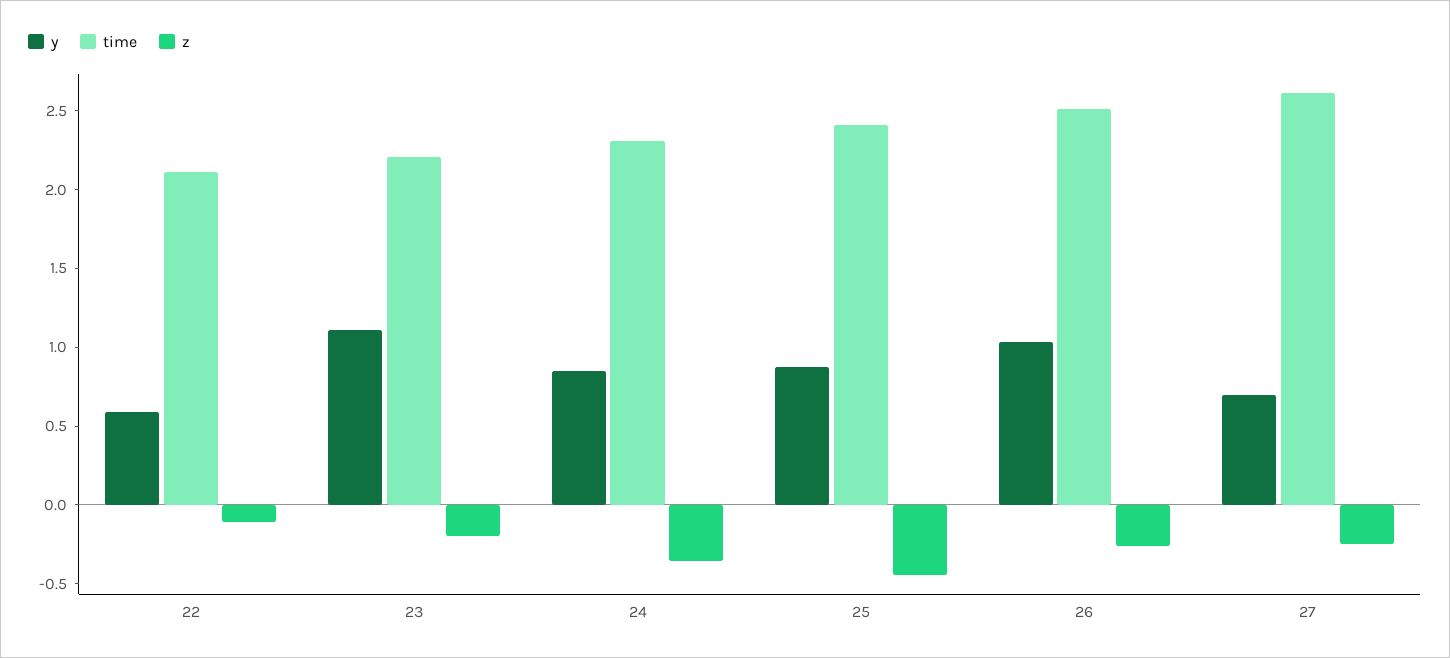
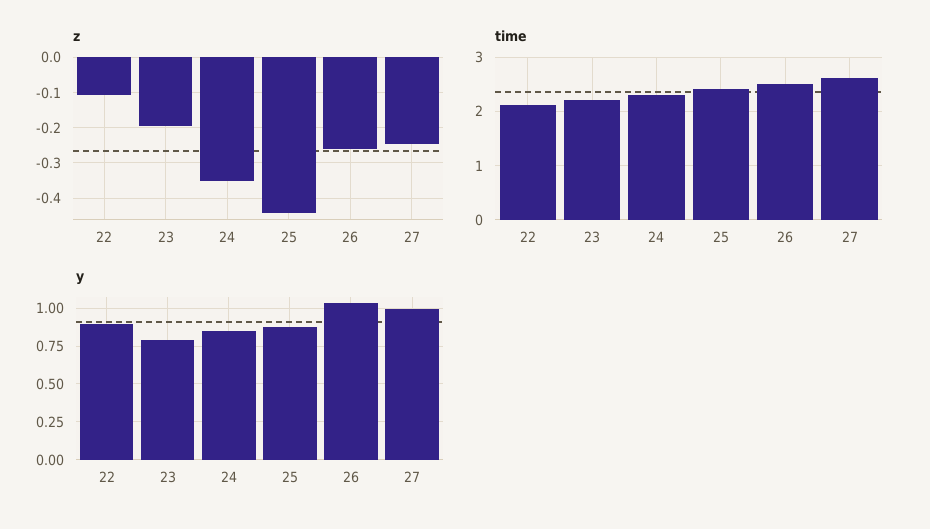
  {
    "y": {
-     "22": 0.6,
+     "22": 0.9,
-     "23": 1.1,
+     "23": 0.8,
      "24": 0.85,
      "25": 0.9,
      "26": 1.05,
-     "27": 0.7
+     "27": 1
    },
    "time": {
      "22": 2.1,
      "23": 2.2,
      "24": 2.3,
      "25": 2.4,
      "26": 2.5,
      "27": 2.6
    },
    "z": {
      "22": -0.1,
      "23": -0.2,
      "24": -0.36,
      "25": -0.44,
      "26": -0.26,
      "27": -0.24
    }
  }

